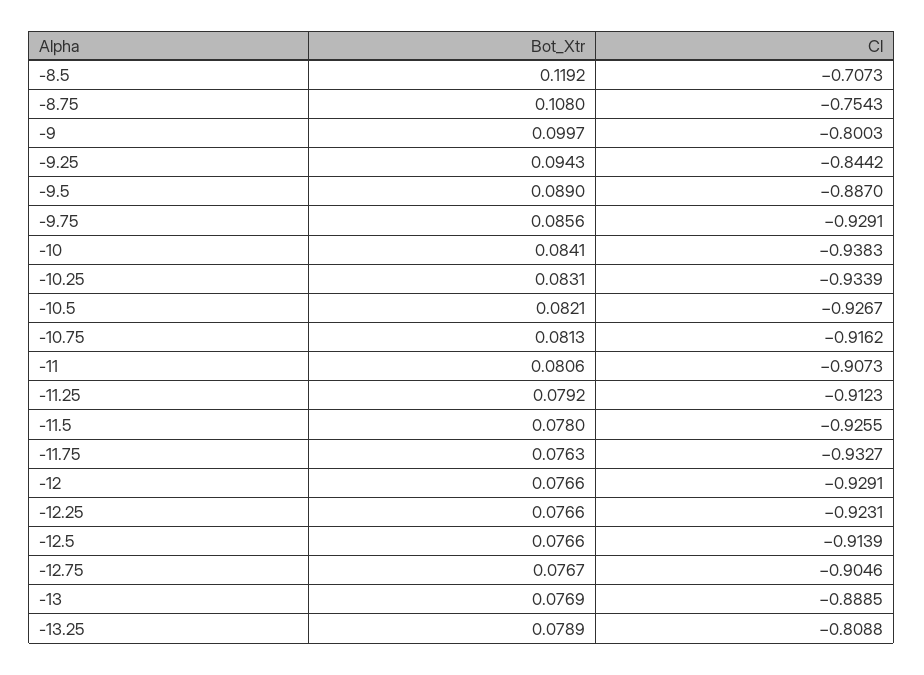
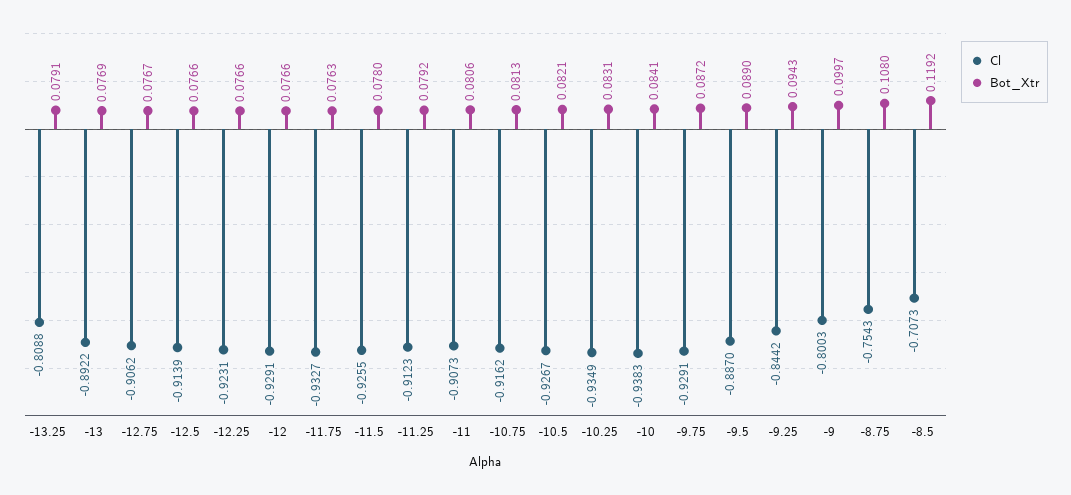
  {
    "Bot_Xtr": {
      "-8.5": 0.1192,
      "-8.75": 0.108,
      "-9": 0.0997,
      "-9.25": 0.0943,
      "-9.5": 0.089,
-     "-9.75": 0.0856,
+     "-9.75": 0.0872,
      "-10": 0.0841,
      "-10.25": 0.0831,
      "-10.5": 0.0821,
      "-10.75": 0.0813,
      "-11": 0.0806,
      "-11.25": 0.0792,
      "-11.5": 0.078,
      "-11.75": 0.0763,
      "-12": 0.0766,
      "-12.25": 0.0766,
      "-12.5": 0.0766,
      "-12.75": 0.0767,
      "-13": 0.0769,
-     "-13.25": 0.0789
+     "-13.25": 0.0791
    },
    "Cl": {
      "-8.5": -0.7073,
      "-8.75": -0.7543,
      "-9": -0.8003,
      "-9.25": -0.8442,
      "-9.5": -0.887,
      "-9.75": -0.9291,
      "-10": -0.9383,
-     "-10.25": -0.9339,
+     "-10.25": -0.9349,
      "-10.5": -0.9267,
      "-10.75": -0.9162,
      "-11": -0.9073,
      "-11.25": -0.9123,
      "-11.5": -0.9255,
      "-11.75": -0.9327,
      "-12": -0.9291,
      "-12.25": -0.9231,
      "-12.5": -0.9139,
-     "-12.75": -0.9046,
+     "-12.75": -0.9062,
-     "-13": -0.8885,
+     "-13": -0.8922,
      "-13.25": -0.8088
    }
  }

